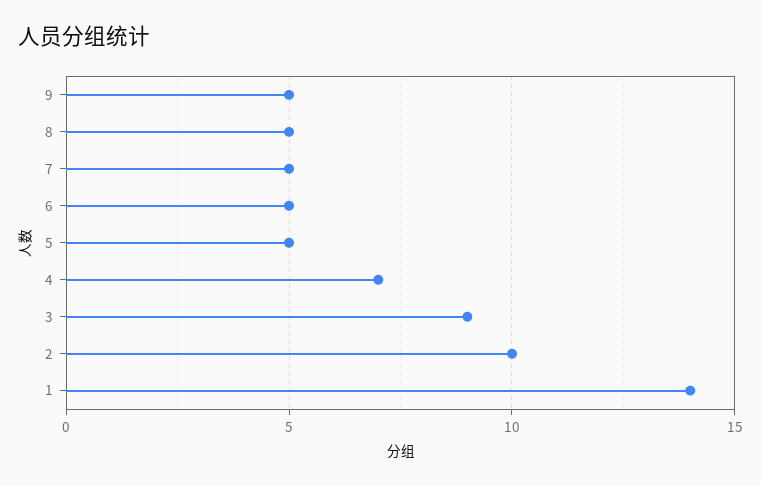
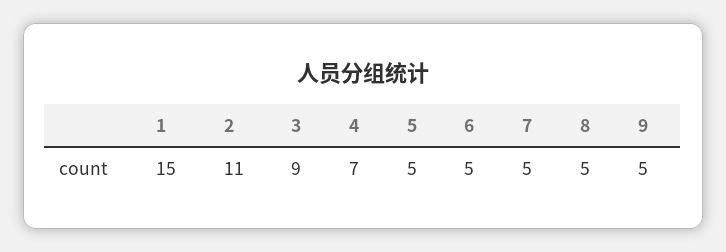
  {
    "9": 5,
    "8": 5,
    "7": 5,
    "6": 5,
    "5": 5,
    "4": 7,
    "3": 9,
-   "2": 10,
+   "2": 11,
-   "1": 14
+   "1": 15
  }

